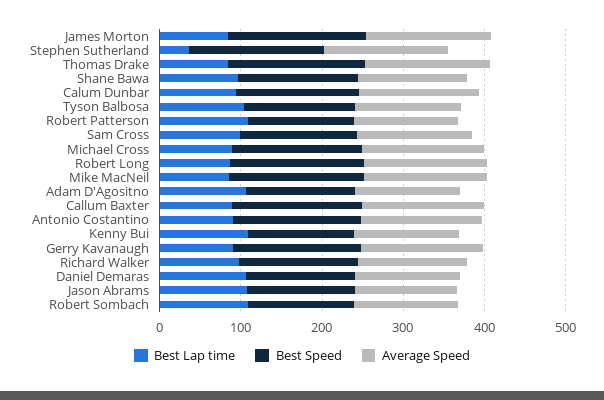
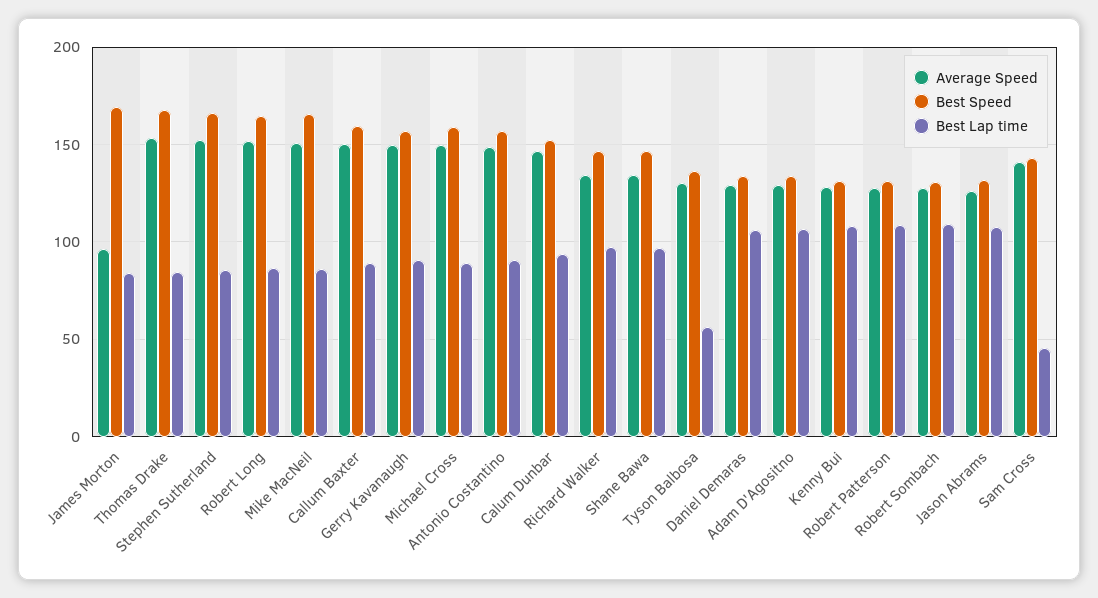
  {
    "Best Lap time": {
      "James Morton": 85,
-     "Stephen Sutherland": 40,
+     "Stephen Sutherland": 85,
      "Thomas Drake": 85,
      "Shane Bawa": 95,
      "Calum Dunbar": 95,
-     "Tyson Balbosa": 100,
+     "Tyson Balbosa": 55,
      "Robert Patterson": 110,
-     "Sam Cross": 100,
+     "Sam Cross": 45,
      "Michael Cross": 90,
      "Robert Long": 85,
      "Mike MacNeil": 85,
      "Adam D'Agositno": 105,
      "Callum Baxter": 90,
      "Antonio Costantino": 90,
      "Kenny Bui": 110,
      "Gerry Kavanaugh": 90,
      "Richard Walker": 95,
      "Daniel Demaras": 105,
      "Jason Abrams": 110,
      "Robert Sombach": 110
    },
    "Best Speed": {
      "James Morton": 170,
      "Stephen Sutherland": 165,
      "Thomas Drake": 170,
      "Shane Bawa": 145,
      "Calum Dunbar": 150,
      "Tyson Balbosa": 135,
      "Robert Patterson": 130,
      "Sam Cross": 145,
      "Michael Cross": 160,
      "Robert Long": 165,
      "Mike MacNeil": 165,
      "Adam D'Agositno": 135,
      "Callum Baxter": 160,
      "Antonio Costantino": 155,
      "Kenny Bui": 130,
      "Gerry Kavanaugh": 155,
      "Richard Walker": 145,
      "Daniel Demaras": 135,
      "Jason Abrams": 130,
      "Robert Sombach": 130
    },
    "Average Speed": {
-     "James Morton": 160,
+     "James Morton": 95,
      "Stephen Sutherland": 155,
      "Thomas Drake": 155,
      "Shane Bawa": 135,
      "Calum Dunbar": 145,
      "Tyson Balbosa": 130,
      "Robert Patterson": 130,
      "Sam Cross": 140,
      "Michael Cross": 150,
      "Robert Long": 150,
      "Mike MacNeil": 150,
      "Adam D'Agositno": 130,
      "Callum Baxter": 150,
      "Antonio Costantino": 150,
      "Kenny Bui": 130,
      "Gerry Kavanaugh": 150,
      "Richard Walker": 135,
      "Daniel Demaras": 130,
      "Jason Abrams": 125,
      "Robert Sombach": 130
    }
  }

